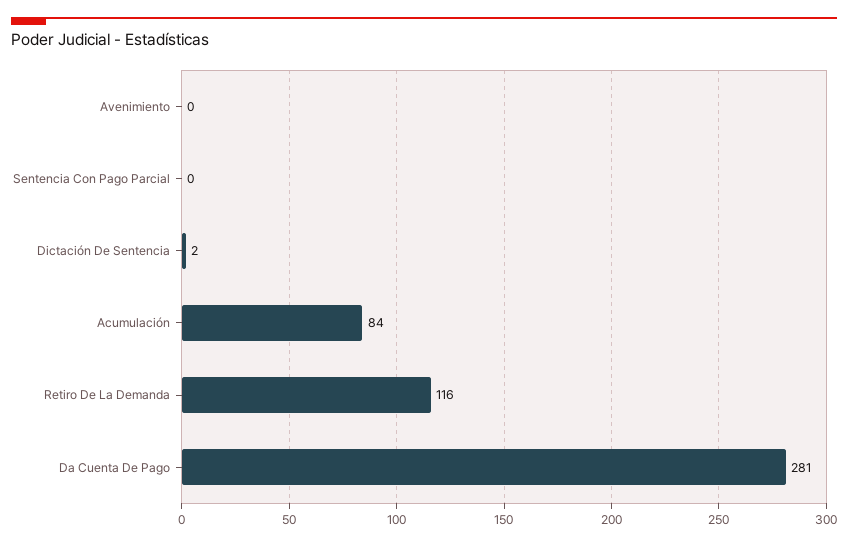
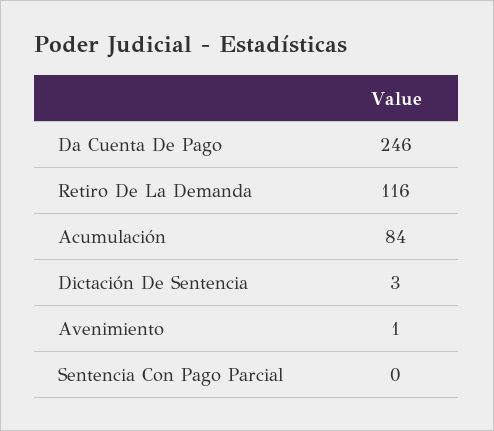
  {
-   "Avenimiento": 0,
+   "Avenimiento": 1,
    "Sentencia Con Pago Parcial": 0,
-   "Dictación De Sentencia": 2,
+   "Dictación De Sentencia": 3,
    "Acumulación": 84,
    "Retiro De La Demanda": 116,
-   "Da Cuenta De Pago": 281
+   "Da Cuenta De Pago": 246
  }

